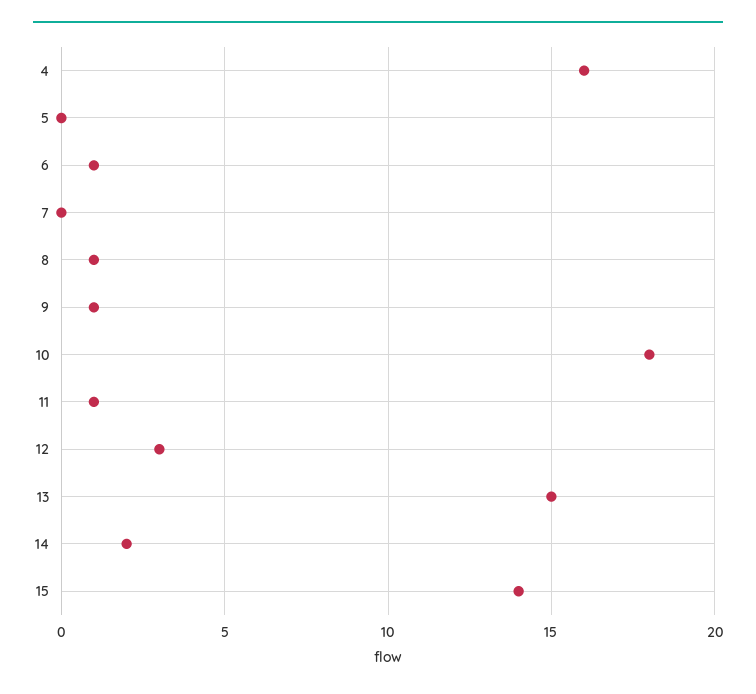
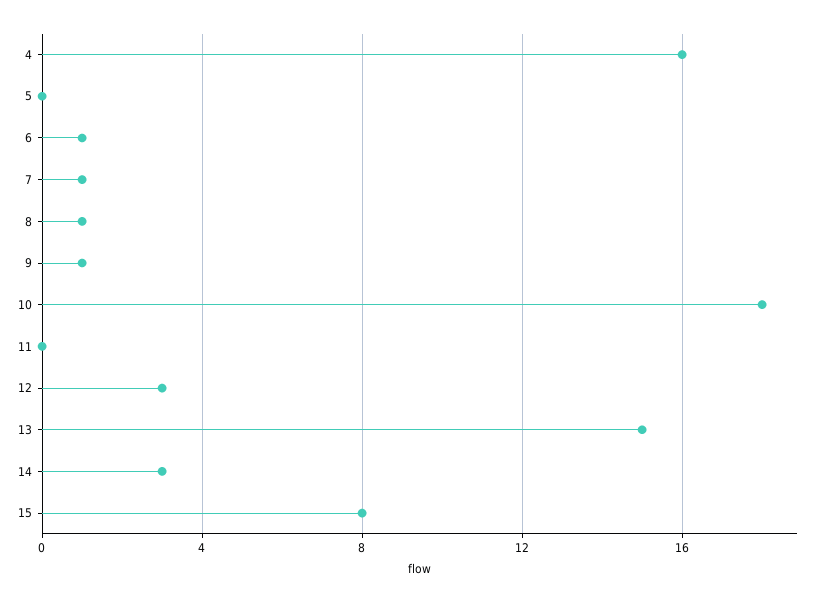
  {
    "4": 16,
    "5": 0,
    "6": 1,
-   "7": 0,
+   "7": 1,
    "8": 1,
    "9": 1,
    "10": 18,
-   "11": 1,
+   "11": 0,
    "12": 3,
    "13": 15,
-   "14": 2,
+   "14": 3,
-   "15": 14
+   "15": 8
  }

